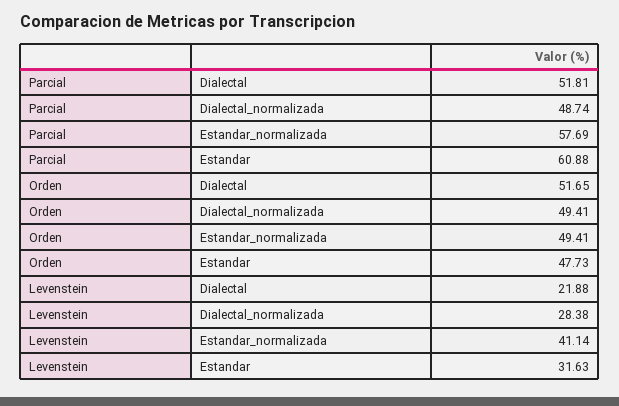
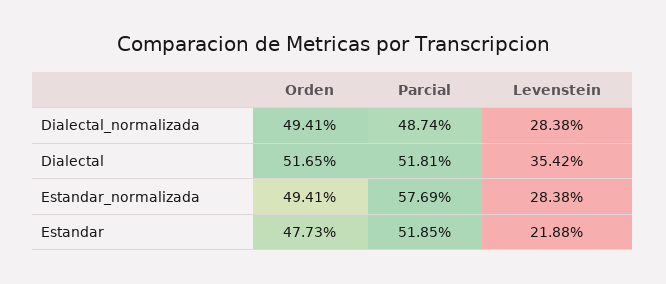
  {
    "Parcial": {
      "Dialectal": 51.81,
      "Dialectal_normalizada": 48.74,
      "Estandar_normalizada": 57.69,
-     "Estandar": 60.88
+     "Estandar": 51.85
    },
    "Orden": {
      "Dialectal": 51.65,
      "Dialectal_normalizada": 49.41,
      "Estandar_normalizada": 49.41,
      "Estandar": 47.73
    },
    "Levenstein": {
-     "Dialectal": 21.88,
+     "Dialectal": 35.42,
      "Dialectal_normalizada": 28.38,
-     "Estandar_normalizada": 41.14,
+     "Estandar_normalizada": 28.38,
-     "Estandar": 31.63
+     "Estandar": 21.88
    }
  }

